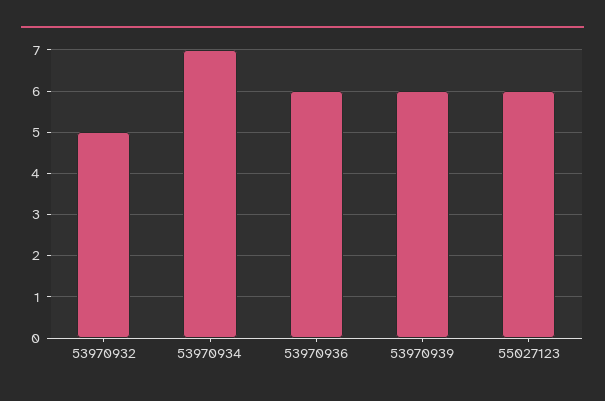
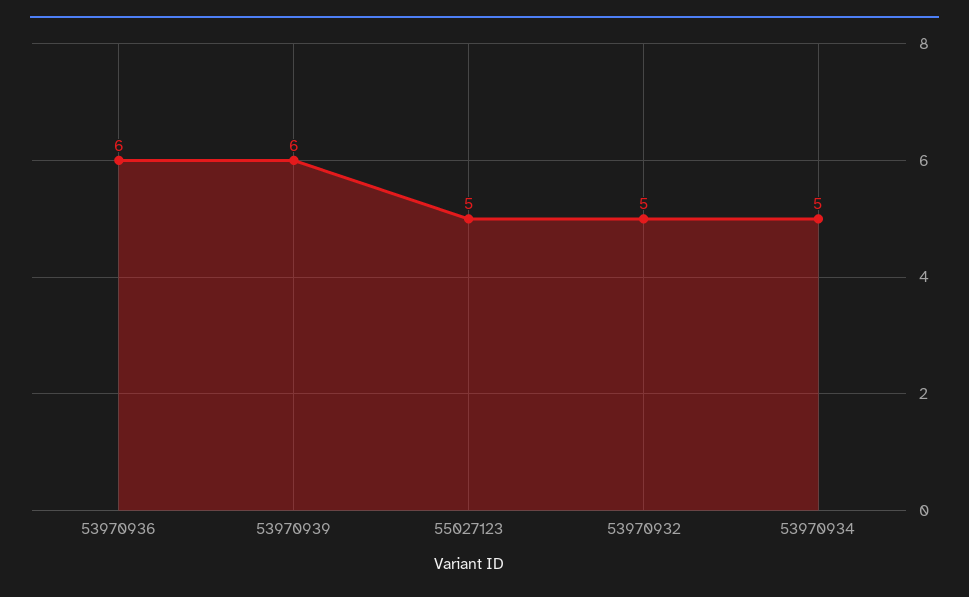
  {
    "53970932": 5,
-   "53970934": 7,
+   "53970934": 5,
    "53970936": 6,
    "53970939": 6,
-   "55027123": 6
+   "55027123": 5
  }

